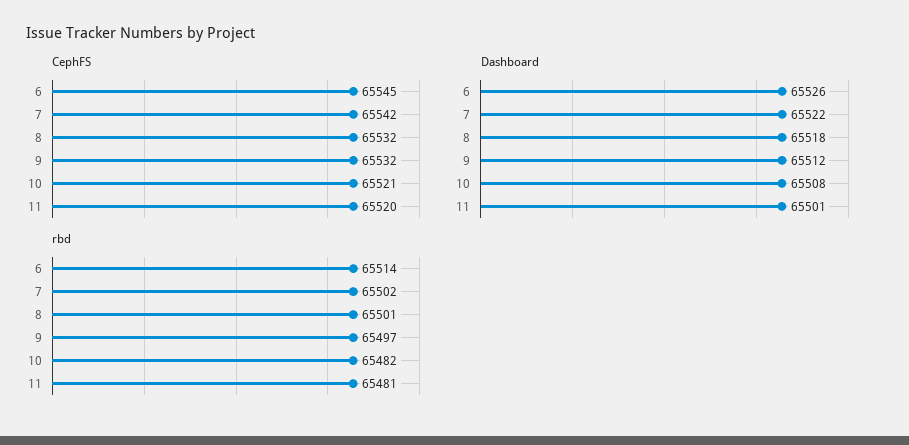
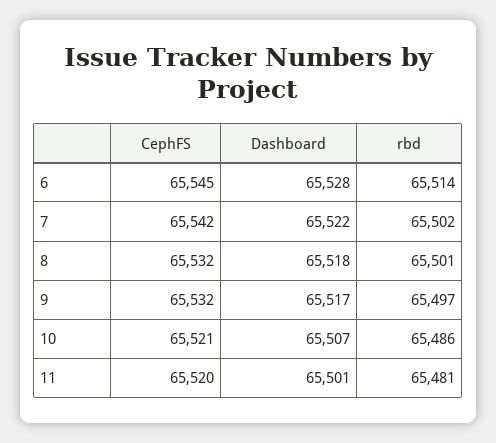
  {
    "CephFS": {
      "6": 65545,
      "7": 65542,
      "8": 65532,
      "9": 65532,
      "10": 65521,
      "11": 65520
    },
    "Dashboard": {
-     "6": 65526,
+     "6": 65528,
      "7": 65522,
      "8": 65518,
-     "9": 65512,
+     "9": 65517,
-     "10": 65508,
+     "10": 65507,
      "11": 65501
    },
    "rbd": {
      "6": 65514,
      "7": 65502,
      "8": 65501,
      "9": 65497,
-     "10": 65482,
+     "10": 65486,
      "11": 65481
    }
  }

